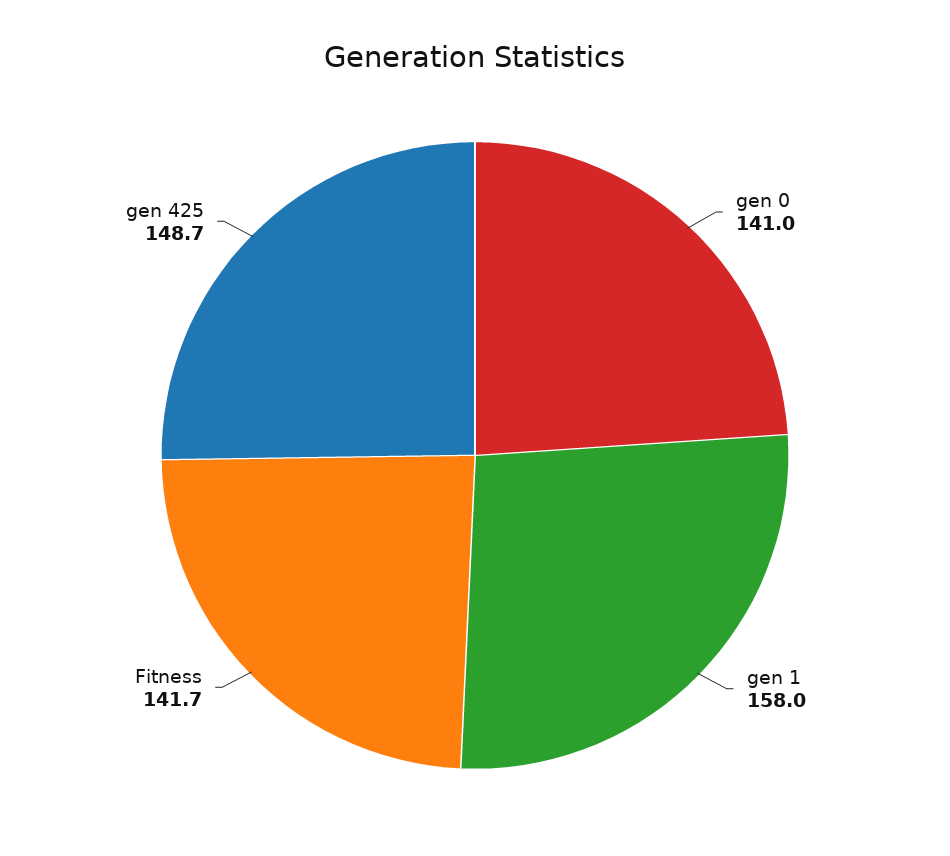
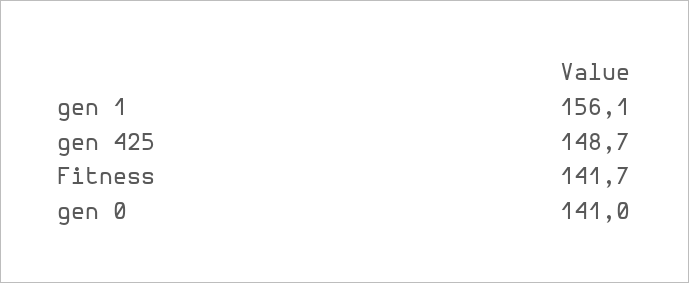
  {
    "gen 0": 141,
-   "gen 1": 158,
+   "gen 1": 156.1,
    "Fitness": 141.7,
    "gen 425": 148.7
  }

